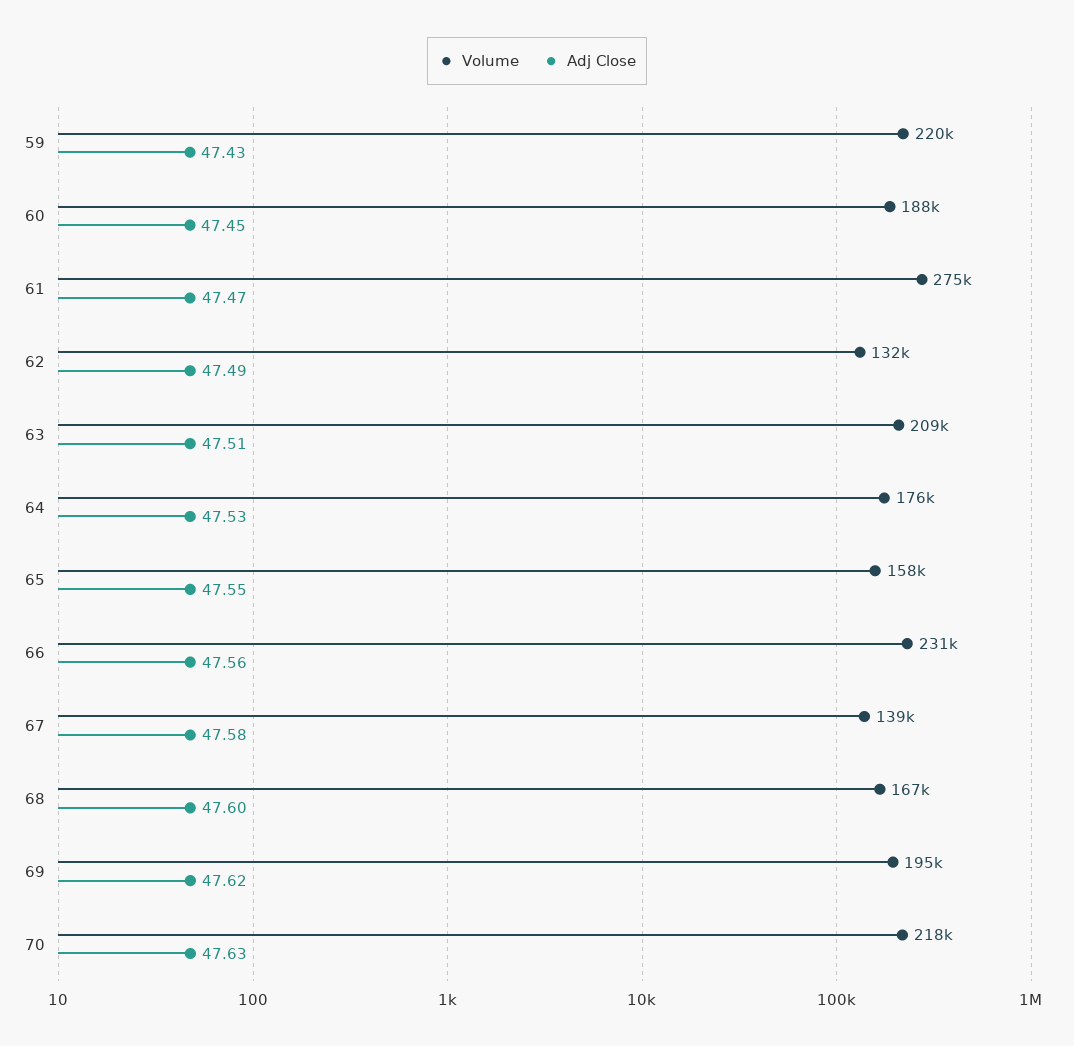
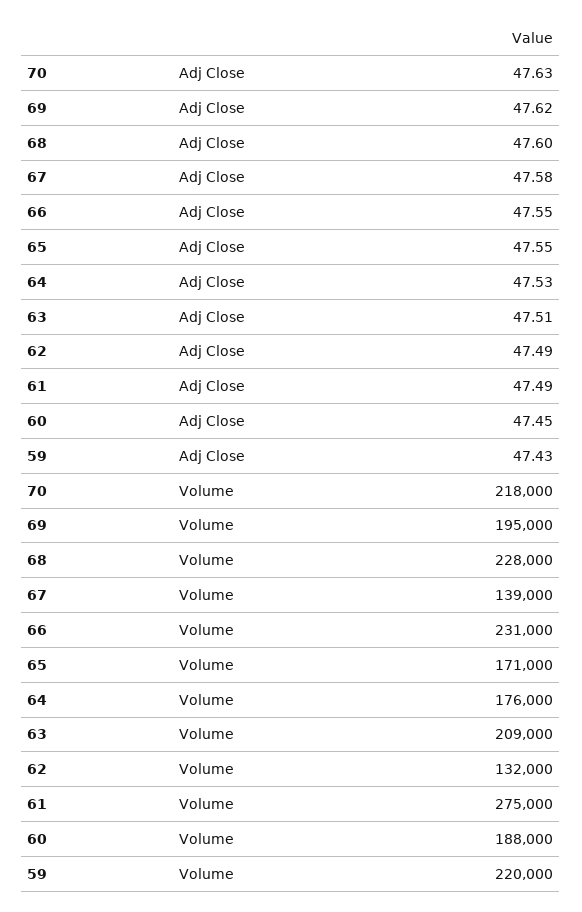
  {
    "Volume": {
      "59": 220000,
      "60": 188000,
      "61": 275000,
      "62": 132000,
      "63": 209000,
      "64": 176000,
-     "65": 158000,
+     "65": 171000,
      "66": 231000,
      "67": 139000,
-     "68": 167000,
+     "68": 228000,
      "69": 195000,
      "70": 218000
    },
    "Adj Close": {
      "59": 47.43,
      "60": 47.45,
-     "61": 47.47,
+     "61": 47.49,
      "62": 47.49,
      "63": 47.51,
      "64": 47.53,
      "65": 47.55,
-     "66": 47.56,
+     "66": 47.55,
      "67": 47.58,
      "68": 47.6,
      "69": 47.62,
      "70": 47.63
    }
  }

